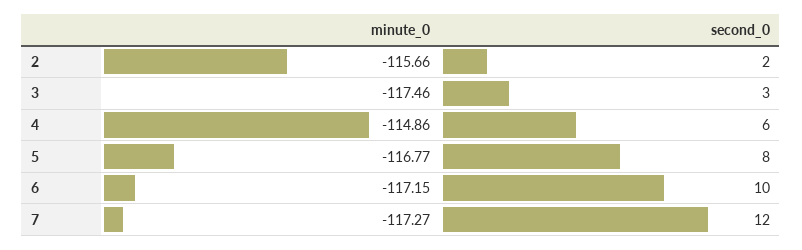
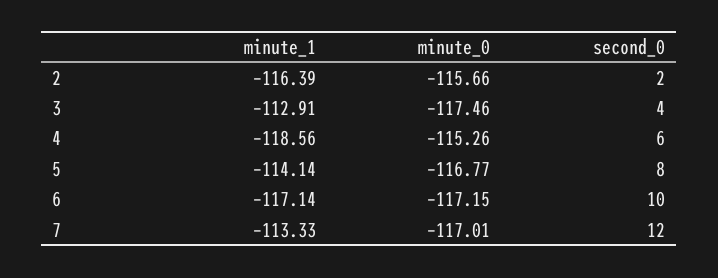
  {
    "minute_0": {
      "2": -115.66,
      "3": -117.46,
-     "4": -114.86,
+     "4": -115.26,
      "5": -116.77,
      "6": -117.15,
-     "7": -117.27
+     "7": -117.01
    },
    "second_0": {
      "2": 2,
-     "3": 3,
+     "3": 4,
      "4": 6,
      "5": 8,
      "6": 10,
      "7": 12
-   }
+   },
+   "minute_1": {
+     "2": -116.39,
+     "3": -112.91,
+     "4": -118.56,
+     "5": -114.14,
+     "6": -117.14,
+     "7": -113.33
+   }
  }

